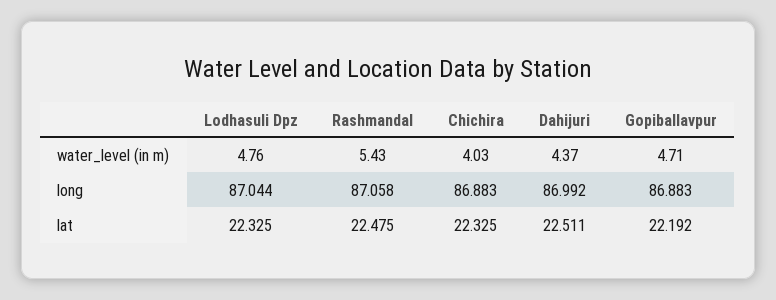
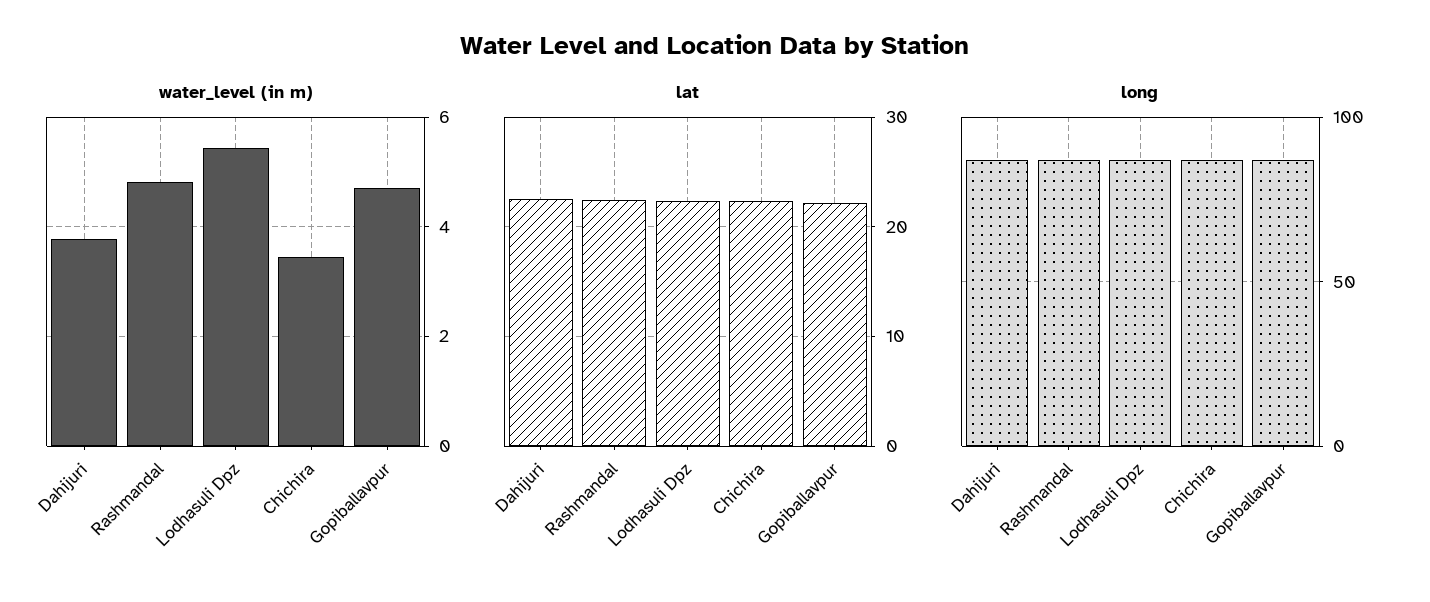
  {
    "water_level (in m)": {
-     "Lodhasuli Dpz": 4.76,
+     "Lodhasuli Dpz": 5.4,
-     "Rashmandal": 5.43,
+     "Rashmandal": 4.8,
-     "Chichira": 4.03,
+     "Chichira": 3.4,
-     "Dahijuri": 4.37,
+     "Dahijuri": 3.8,
      "Gopiballavpur": 4.71
    },
    "long": {
      "Lodhasuli Dpz": 87.044,
      "Rashmandal": 87.058,
      "Chichira": 86.883,
      "Dahijuri": 86.992,
      "Gopiballavpur": 86.883
    },
    "lat": {
      "Lodhasuli Dpz": 22.325,
      "Rashmandal": 22.475,
      "Chichira": 22.325,
      "Dahijuri": 22.511,
      "Gopiballavpur": 22.192
    }
  }

